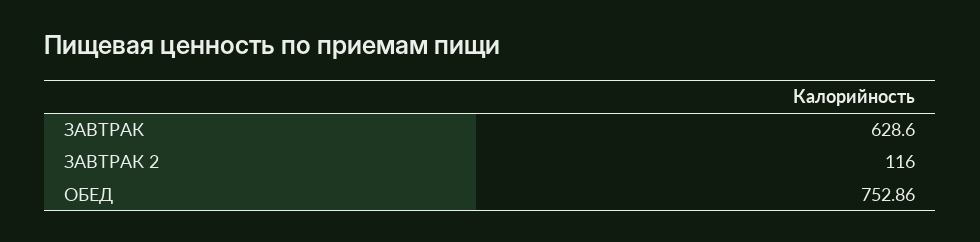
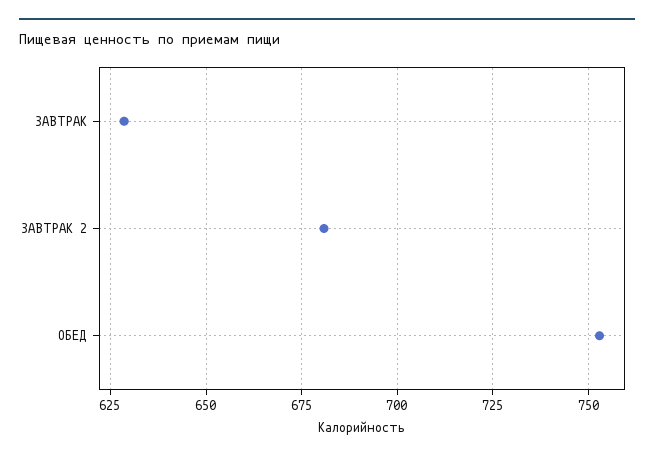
  {
    "ЗАВТРАК": 628.6,
-   "ЗАВТРАК 2": 116,
+   "ЗАВТРАК 2": 680,
    "ОБЕД": 752.86
  }

